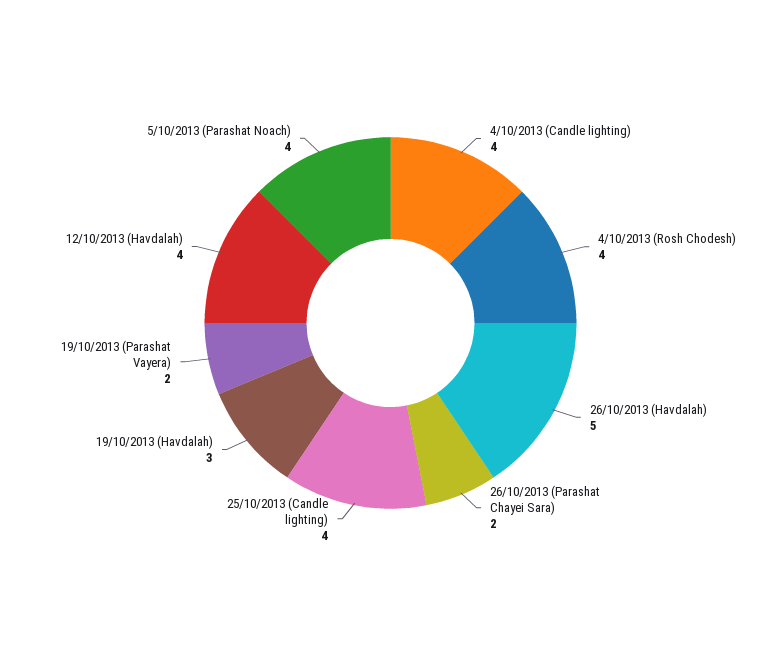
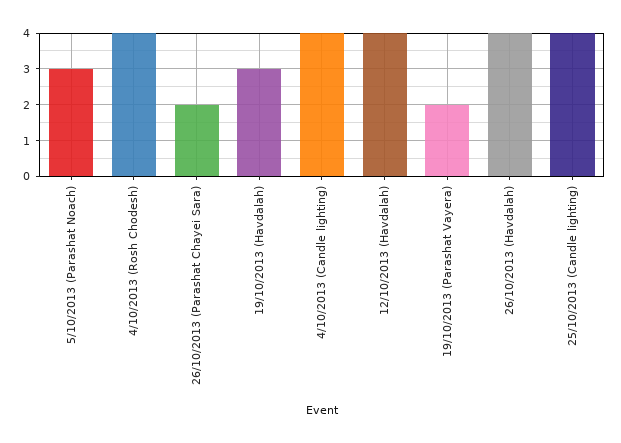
  {
    "4/10/2013 (Candle lighting)": 4,
    "4/10/2013 (Rosh Chodesh)": 4,
-   "26/10/2013 (Havdalah)": 5,
+   "26/10/2013 (Havdalah)": 4,
    "26/10/2013 (Parashat Chayei Sara)": 2,
    "25/10/2013 (Candle lighting)": 4,
    "19/10/2013 (Havdalah)": 3,
    "19/10/2013 (Parashat Vayera)": 2,
    "12/10/2013 (Havdalah)": 4,
-   "5/10/2013 (Parashat Noach)": 4
+   "5/10/2013 (Parashat Noach)": 3
  }

